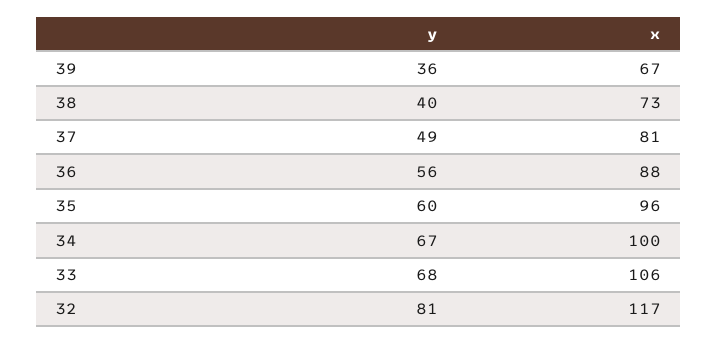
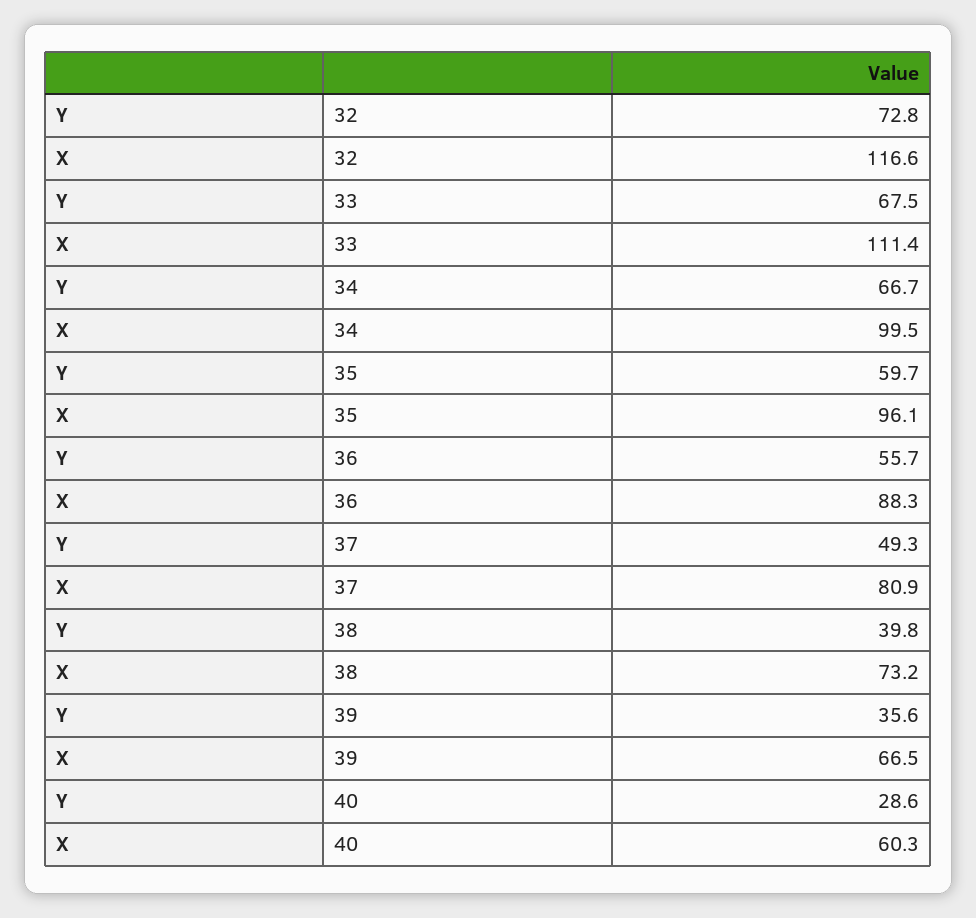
  {
    "y": {
      "39": 35.6,
      "38": 39.8,
      "37": 49.3,
      "36": 55.7,
      "35": 59.7,
      "34": 66.7,
      "33": 67.5,
-     "32": 81
+     "32": 72.8,
+     "40": 28.6
    },
    "x": {
      "39": 66.5,
      "38": 73.2,
      "37": 80.9,
      "36": 88.3,
      "35": 96.1,
      "34": 99.5,
-     "33": 106,
+     "33": 111.4,
-     "32": 116.6
+     "32": 116.6,
+     "40": 60.3
    }
  }

